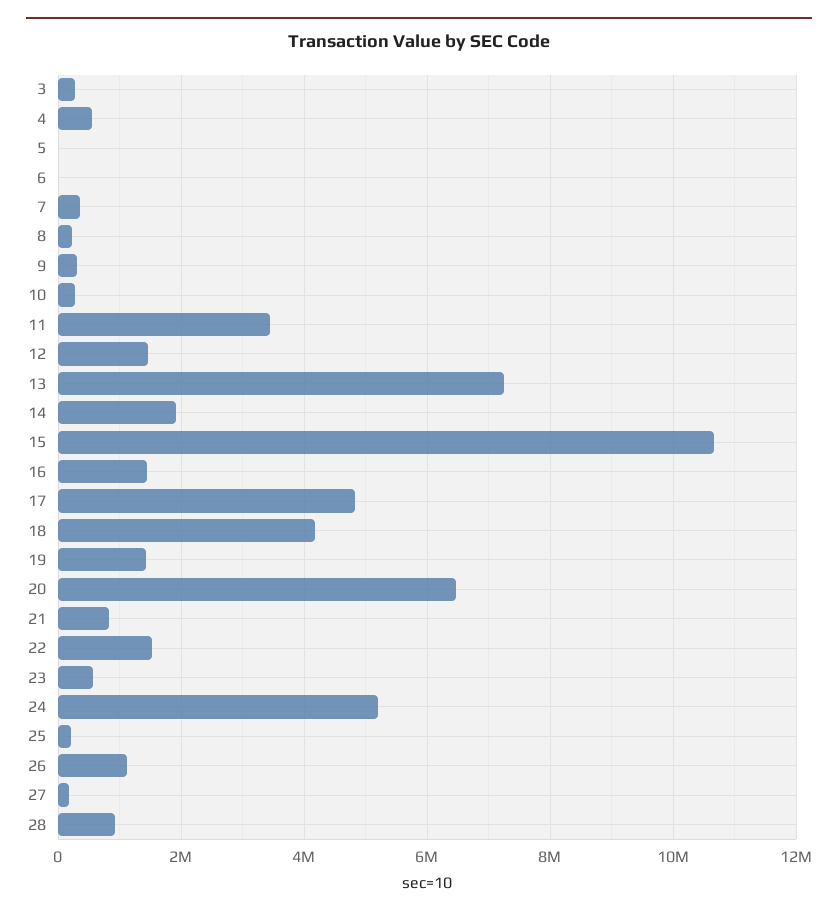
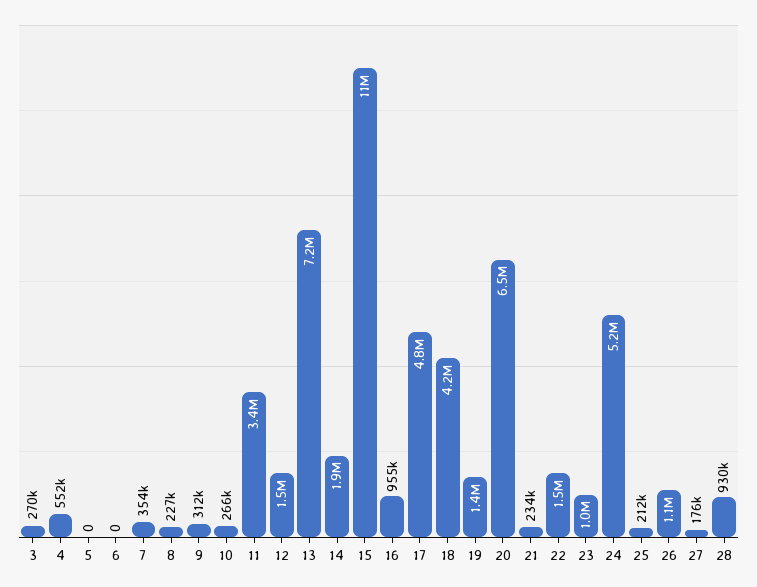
  {
    "3": 270000,
    "4": 552000,
    "5": 0,
    "6": 0,
    "7": 354000,
    "8": 227000,
    "9": 312000,
    "10": 266000,
    "11": 3400000,
    "12": 1500000,
    "13": 7200000,
    "14": 1900000,
    "15": 11000000,
-   "16": 1400000,
+   "16": 955000,
    "17": 4800000,
    "18": 4200000,
    "19": 1400000,
    "20": 6500000,
-   "21": 800000,
+   "21": 234000,
    "22": 1500000,
-   "23": 600000,
+   "23": 1000000,
    "24": 5200000,
    "25": 212000,
    "26": 1100000,
    "27": 176000,
    "28": 930000
  }

